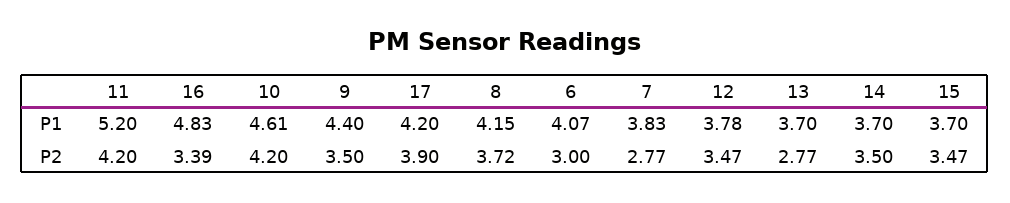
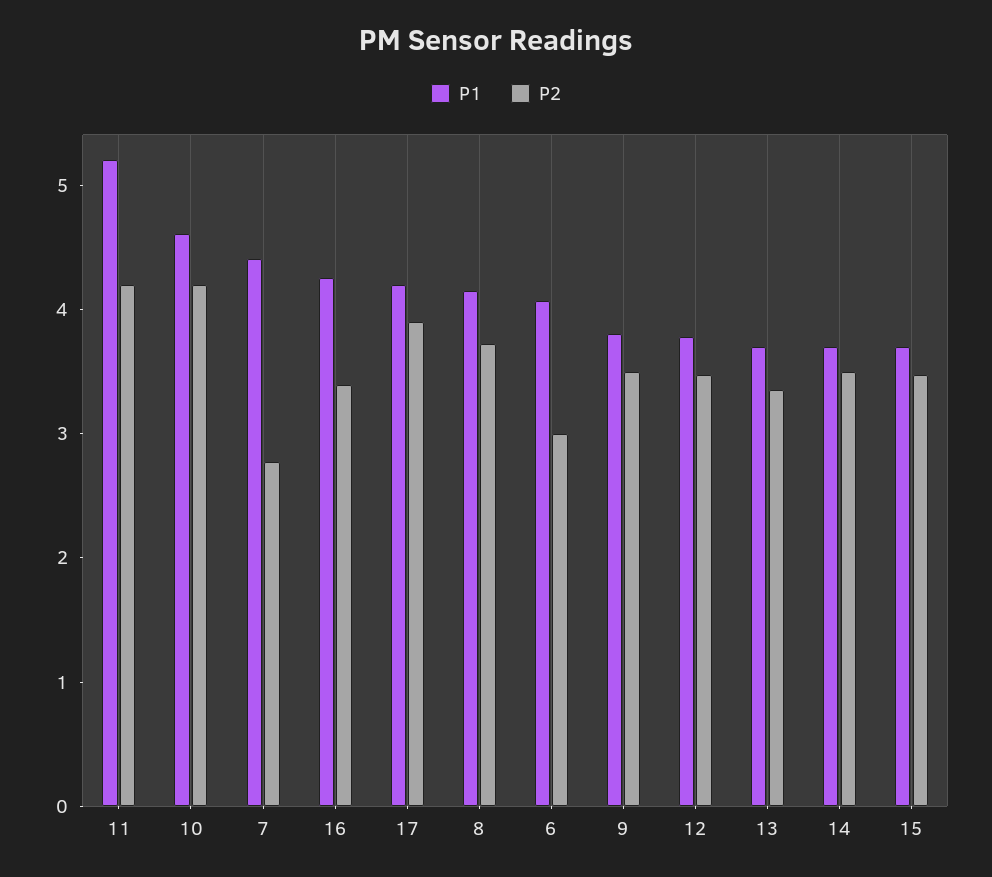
  {
    "P1": {
      "11": 5.2,
-     "16": 4.83,
+     "16": 4.2,
      "10": 4.61,
-     "9": 4.4,
+     "9": 3.8,
      "17": 4.2,
      "8": 4.15,
      "6": 4.07,
-     "7": 3.83,
+     "7": 4.4,
      "12": 3.78,
      "13": 3.7,
      "14": 3.7,
      "15": 3.7
    },
    "P2": {
      "11": 4.2,
      "16": 3.39,
      "10": 4.2,
      "9": 3.5,
      "17": 3.9,
      "8": 3.72,
      "6": 3,
      "7": 2.77,
      "12": 3.47,
-     "13": 2.77,
+     "13": 3.4,
      "14": 3.5,
      "15": 3.47
    }
  }

